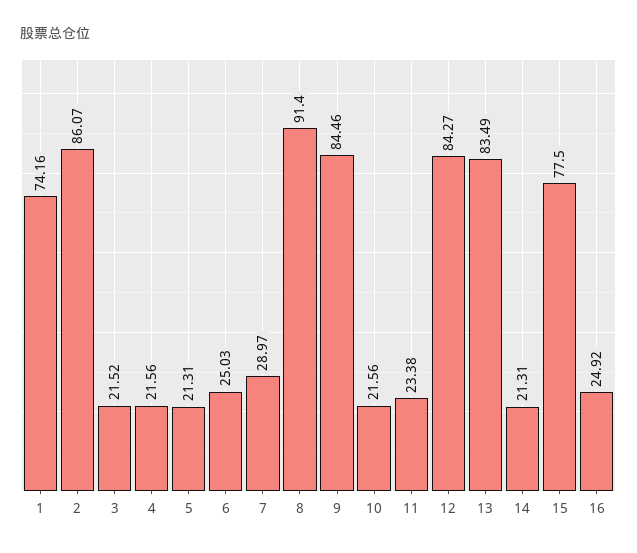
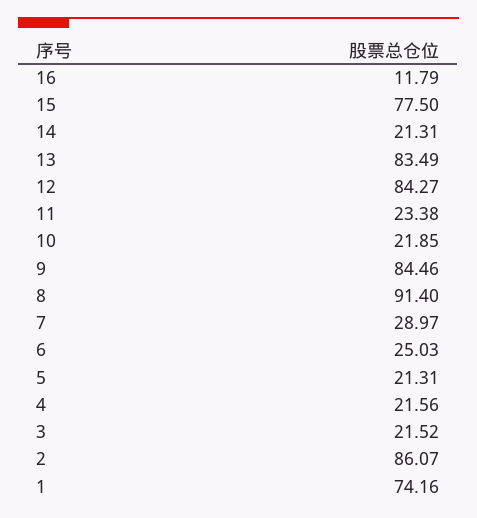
  {
    "1": 74.16,
    "2": 86.07,
    "3": 21.52,
    "4": 21.56,
    "5": 21.31,
    "6": 25.03,
    "7": 28.97,
    "8": 91.4,
    "9": 84.46,
-   "10": 21.56,
+   "10": 21.85,
    "11": 23.38,
    "12": 84.27,
    "13": 83.49,
    "14": 21.31,
    "15": 77.5,
-   "16": 24.92
+   "16": 11.79
  }

